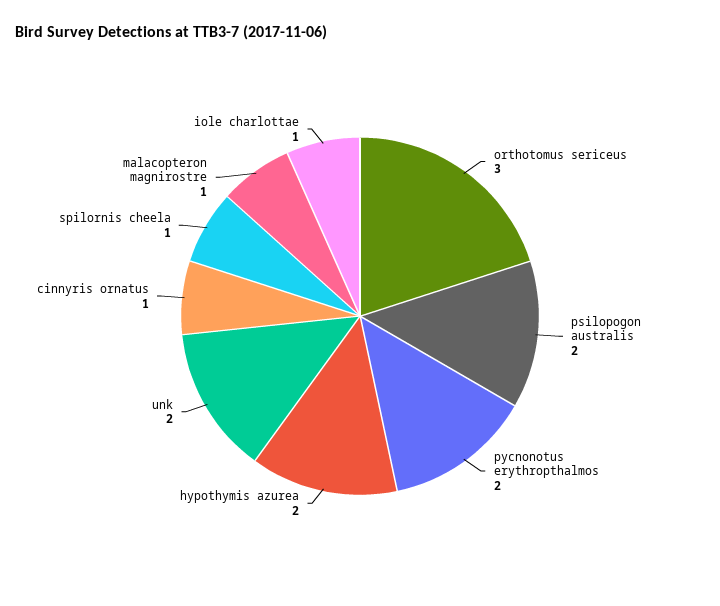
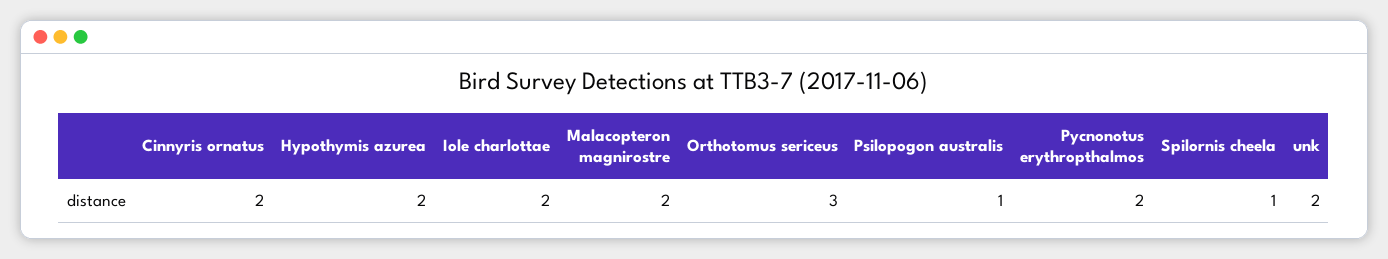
  {
    "orthotomus sericeus": 3,
-   "psilopogon australis": 2,
+   "psilopogon australis": 1,
    "pycnonotus erythropthalmos": 2,
    "hypothymis azurea": 2,
    "unk": 2,
-   "cinnyris ornatus": 1,
+   "cinnyris ornatus": 2,
    "spilornis cheela": 1,
-   "malacopteron magnirostre": 1,
+   "malacopteron magnirostre": 2,
-   "iole charlottae": 1
+   "iole charlottae": 2
  }

